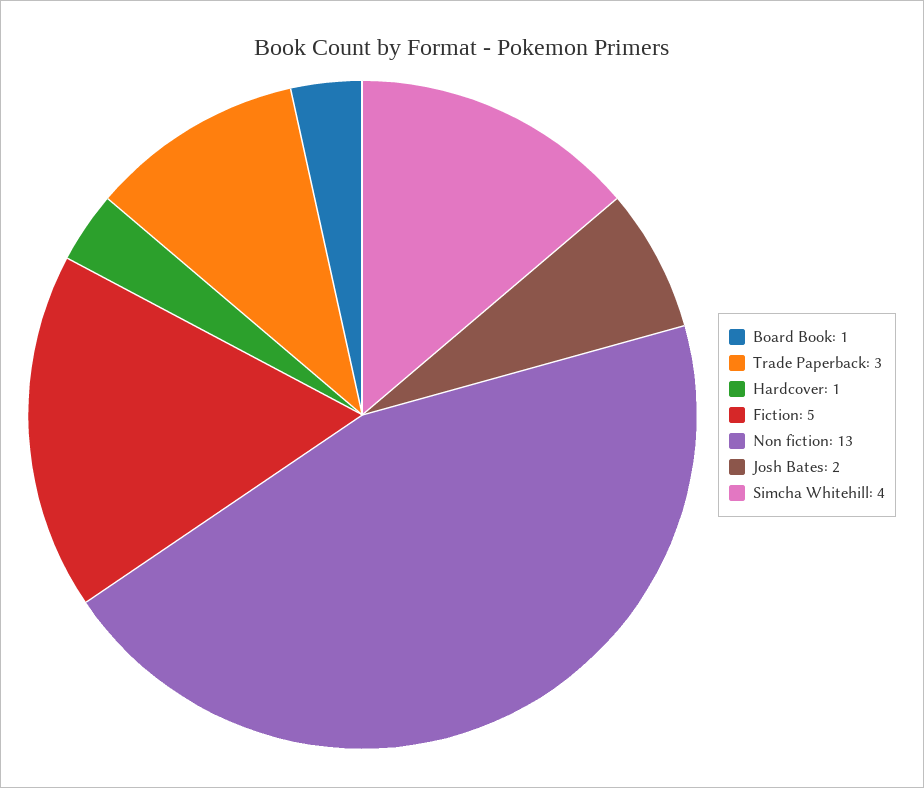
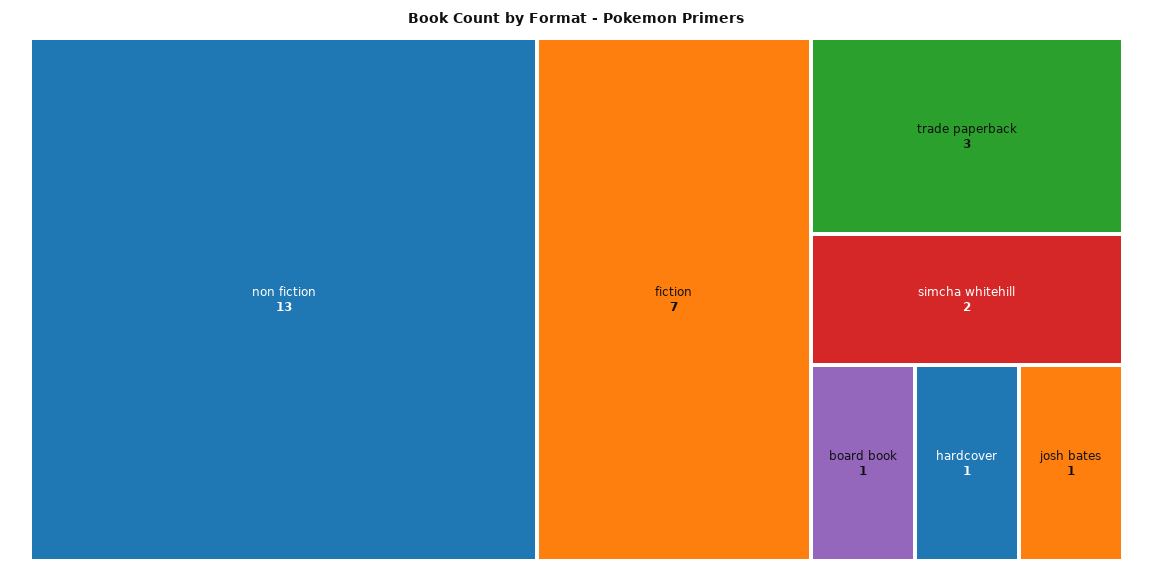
  {
    "Board Book": 1,
    "Trade Paperback": 3,
    "Hardcover": 1,
-   "Fiction": 5,
+   "Fiction": 7,
    "Non fiction": 13,
-   "Josh Bates": 2,
+   "Josh Bates": 1,
-   "Simcha Whitehill": 4
+   "Simcha Whitehill": 2
  }

